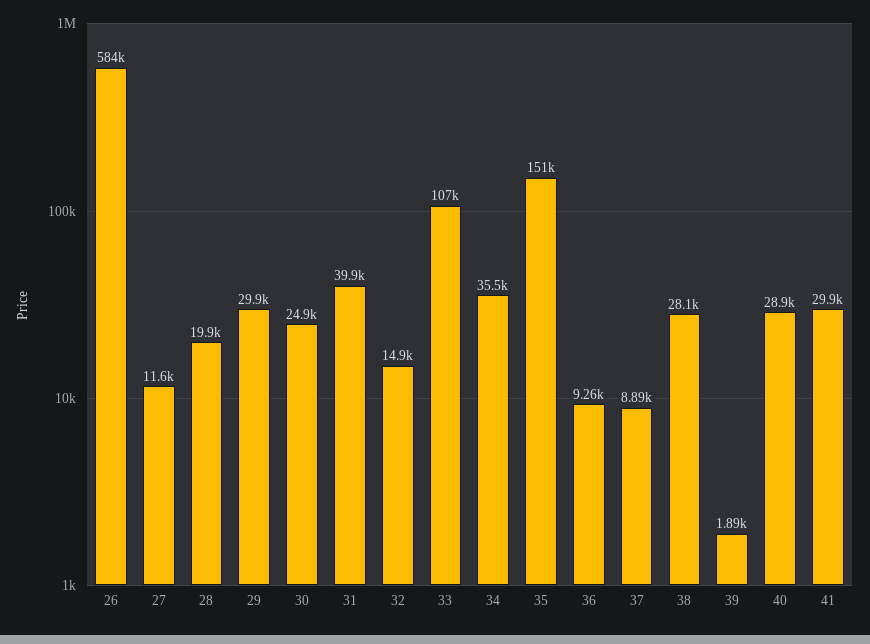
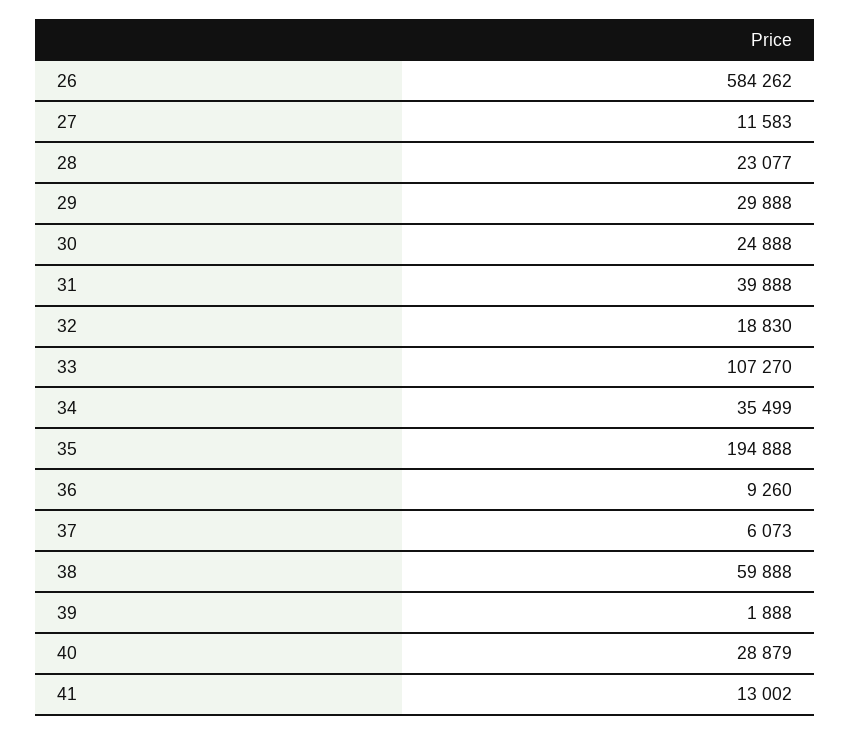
  {
    "26": 584262,
    "27": 11583,
-   "28": 19900,
+   "28": 23077,
    "29": 29888,
    "30": 24888,
    "31": 39888,
-   "32": 14900,
+   "32": 18830,
    "33": 107270,
    "34": 35499,
-   "35": 151000,
+   "35": 194888,
    "36": 9260,
-   "37": 8890,
+   "37": 6073,
-   "38": 28100,
+   "38": 59888,
    "39": 1888,
    "40": 28879,
-   "41": 29900
+   "41": 13002
  }

